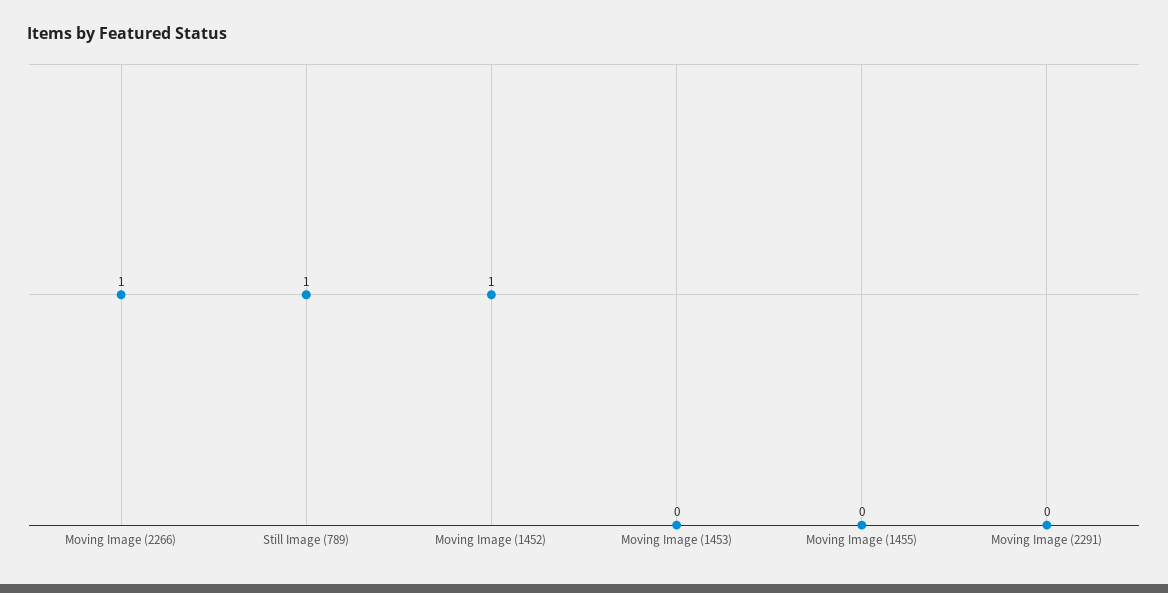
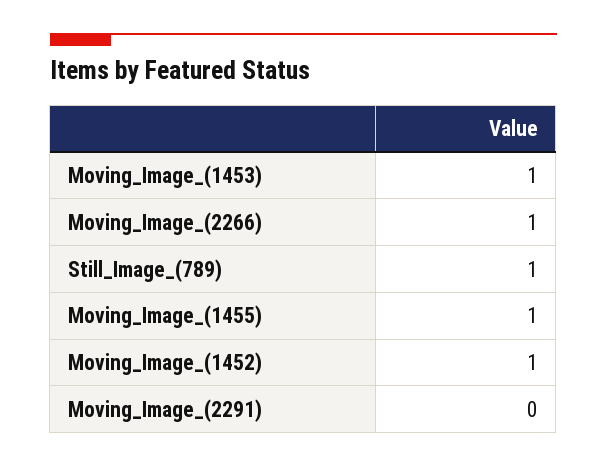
  {
    "Moving Image (2266)": 1,
    "Still Image (789)": 1,
    "Moving Image (1452)": 1,
-   "Moving Image (1453)": 0,
+   "Moving Image (1453)": 1,
-   "Moving Image (1455)": 0,
+   "Moving Image (1455)": 1,
    "Moving Image (2291)": 0
  }

